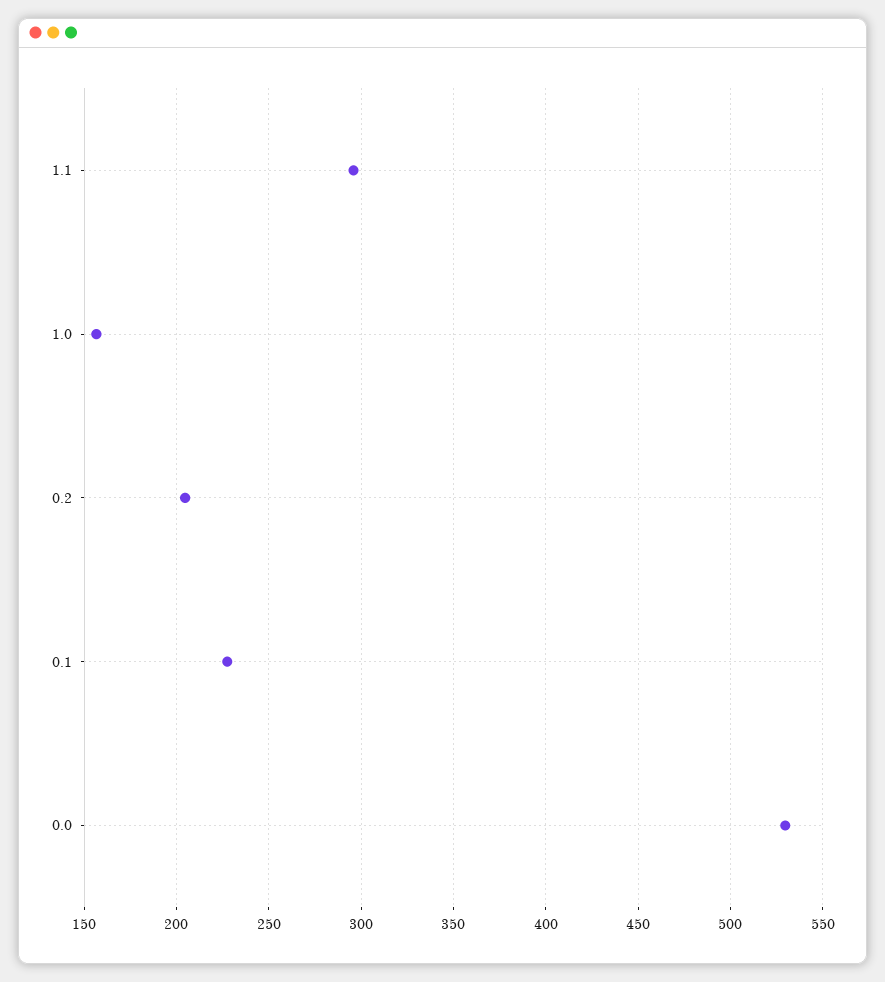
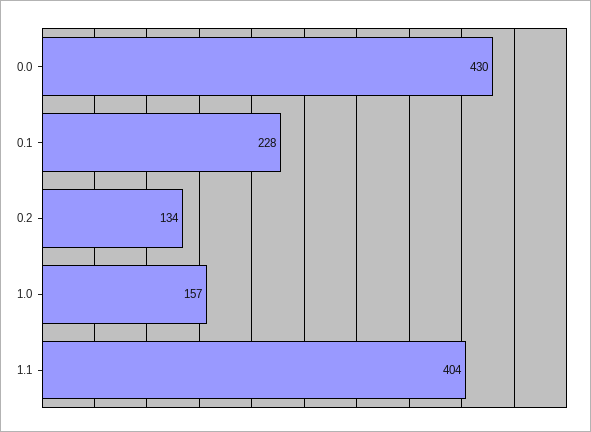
  {
-   "1.1": 295,
+   "1.1": 404,
    "1.0": 157,
-   "0.2": 205,
+   "0.2": 134,
    "0.1": 228,
-   "0.0": 530
+   "0.0": 430
  }

